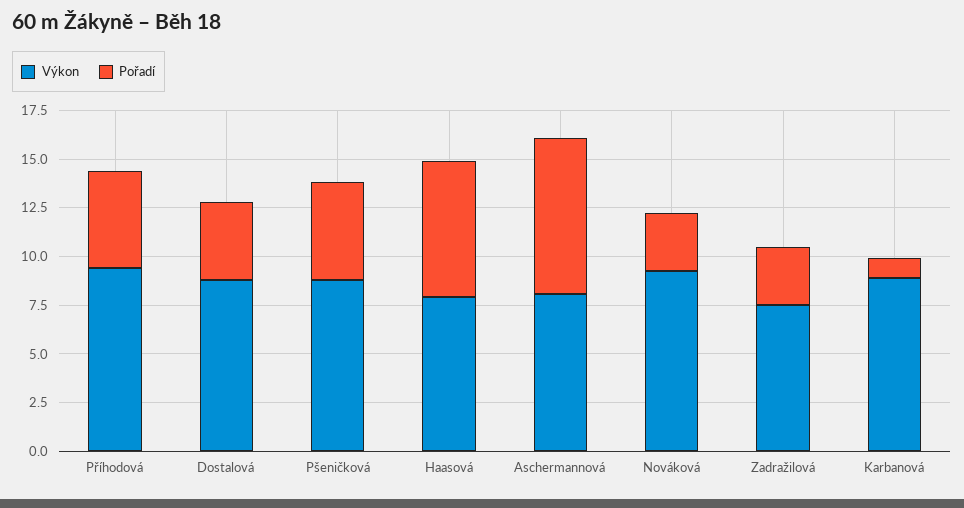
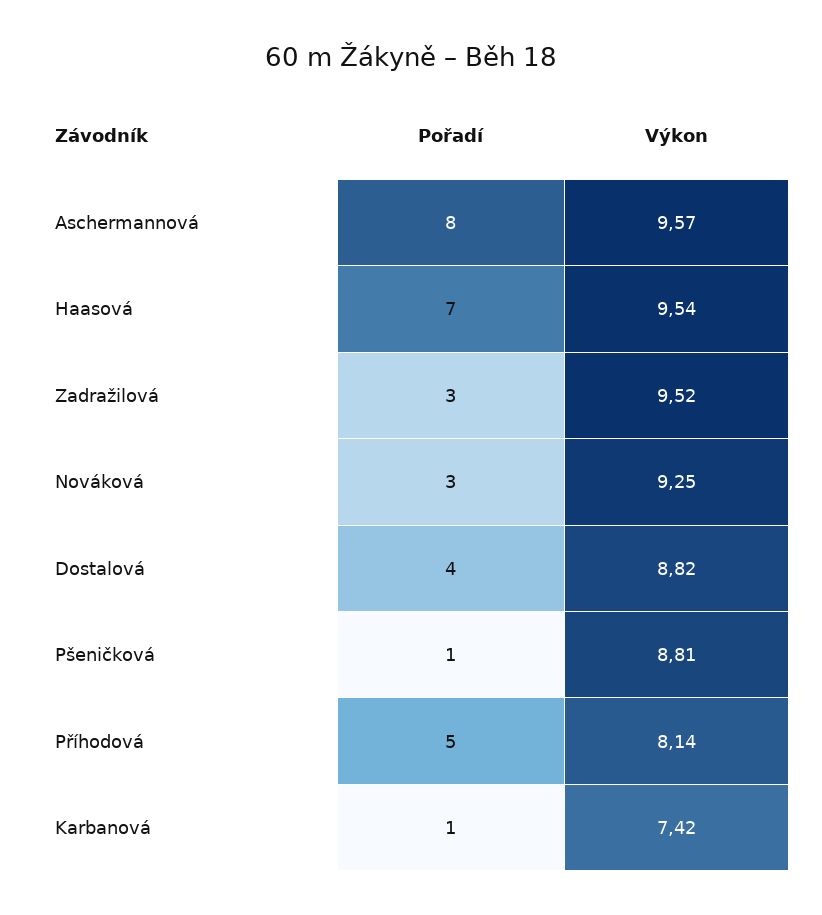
  {
    "Výkon": {
-     "Příhodová": 9.5,
+     "Příhodová": 8.14,
      "Dostalová": 8.82,
      "Pšeničková": 8.81,
-     "Haasová": 8,
+     "Haasová": 9.54,
-     "Aschermannová": 8,
+     "Aschermannová": 9.57,
      "Nováková": 9.25,
-     "Zadražilová": 7.5,
+     "Zadražilová": 9.52,
-     "Karbanová": 9
+     "Karbanová": 7.42
    },
    "Pořadí": {
      "Příhodová": 5,
      "Dostalová": 4,
-     "Pšeničková": 5,
+     "Pšeničková": 1,
      "Haasová": 7,
      "Aschermannová": 8,
      "Nováková": 3,
      "Zadražilová": 3,
      "Karbanová": 1
    }
  }

